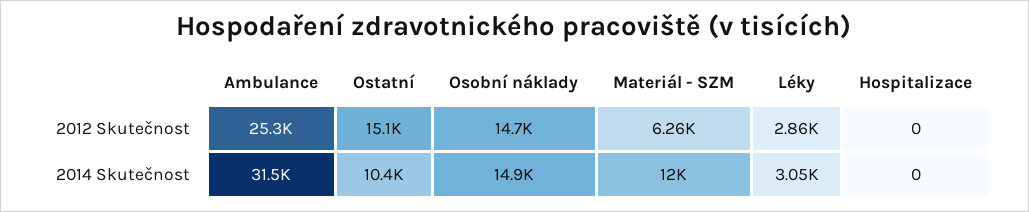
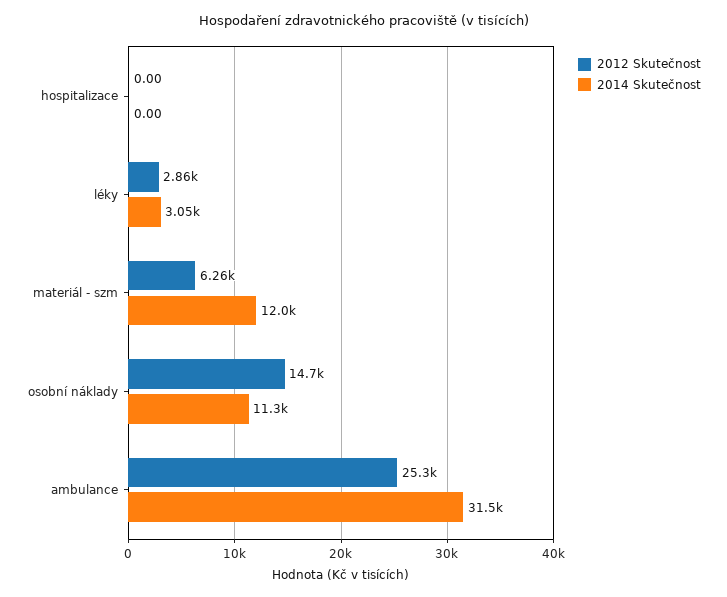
  {
    "2012 Skutečnost": {
      "Ambulance": 25300,
-     "Ostatní": 15100,
      "Osobní náklady": 14700,
      "Materiál - SZM": 6260,
      "Léky": 2860,
      "Hospitalizace": 0
    },
    "2014 Skutečnost": {
      "Ambulance": 31500,
-     "Ostatní": 10400,
-     "Osobní náklady": 14900,
+     "Osobní náklady": 11300,
      "Materiál - SZM": 12000,
      "Léky": 3050,
      "Hospitalizace": 0
    }
  }

